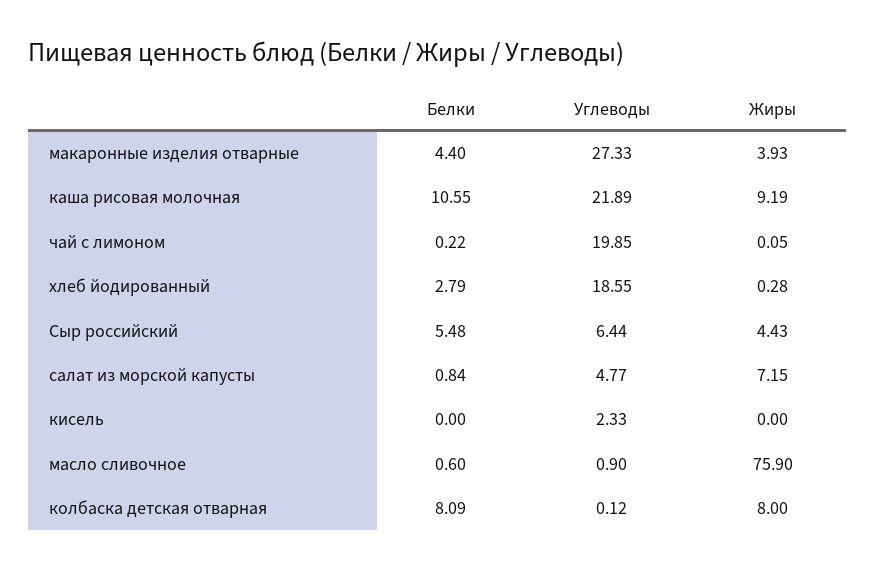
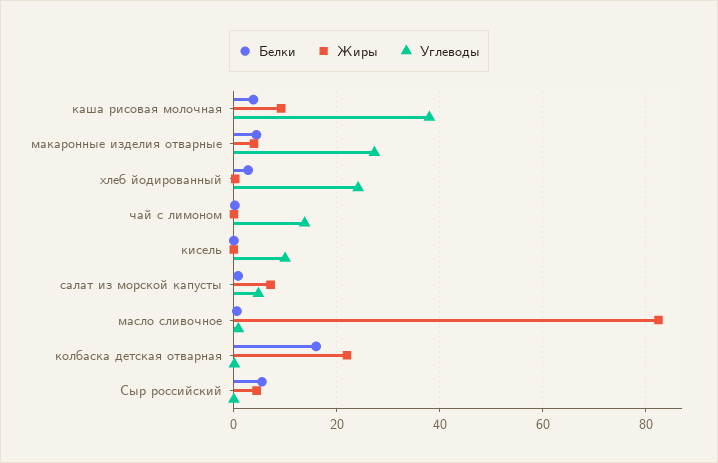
  {
    "Белки": {
      "макаронные изделия отварные": 4.4,
-     "каша рисовая молочная": 10.55,
+     "каша рисовая молочная": 4,
      "чай с лимоном": 0.22,
      "хлеб йодированный": 2.79,
      "Сыр российский": 5.48,
      "салат из морской капусты": 0.84,
      "кисель": 0,
      "масло сливочное": 0.6,
-     "колбаска детская отварная": 8.09
+     "колбаска детская отварная": 16
    },
    "Углеводы": {
      "макаронные изделия отварные": 27.33,
-     "каша рисовая молочная": 21.89,
+     "каша рисовая молочная": 38,
-     "чай с лимоном": 19.85,
+     "чай с лимоном": 14,
-     "хлеб йодированный": 18.55,
+     "хлеб йодированный": 24,
-     "Сыр российский": 6.44,
+     "Сыр российский": 0,
      "салат из морской капусты": 4.77,
-     "кисель": 2.33,
+     "кисель": 10,
      "масло сливочное": 0.9,
      "колбаска детская отварная": 0.12
    },
    "Жиры": {
      "макаронные изделия отварные": 3.93,
      "каша рисовая молочная": 9.19,
      "чай с лимоном": 0.05,
      "хлеб йодированный": 0.28,
      "Сыр российский": 4.43,
      "салат из морской капусты": 7.15,
      "кисель": 0,
-     "масло сливочное": 75.9,
+     "масло сливочное": 82,
-     "колбаска детская отварная": 8
+     "колбаска детская отварная": 22
    }
  }

